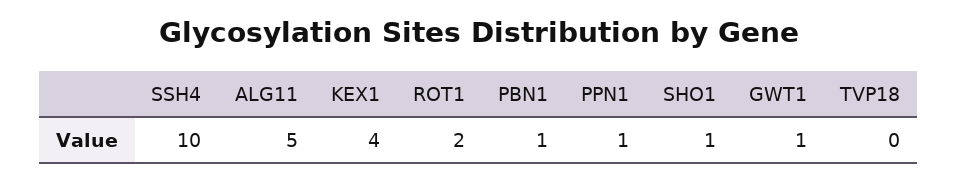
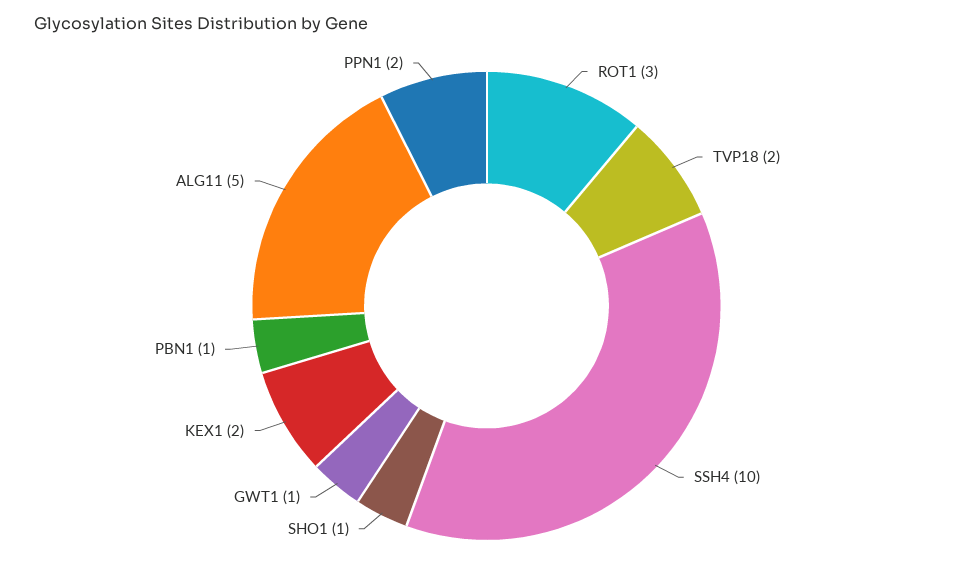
  {
    "SSH4": 10,
    "ALG11": 5,
-   "KEX1": 4,
+   "KEX1": 2,
-   "ROT1": 2,
+   "ROT1": 3,
    "PBN1": 1,
-   "PPN1": 1,
+   "PPN1": 2,
    "SHO1": 1,
    "GWT1": 1,
-   "TVP18": 0
+   "TVP18": 2
  }

